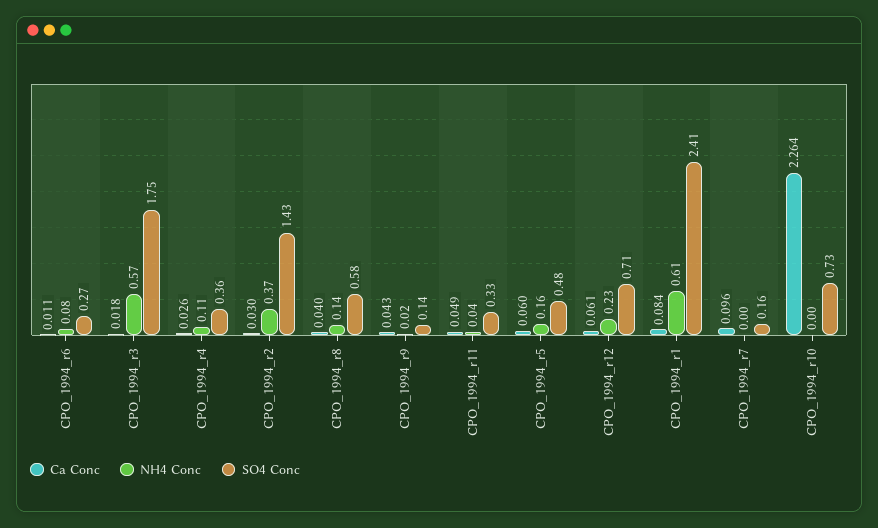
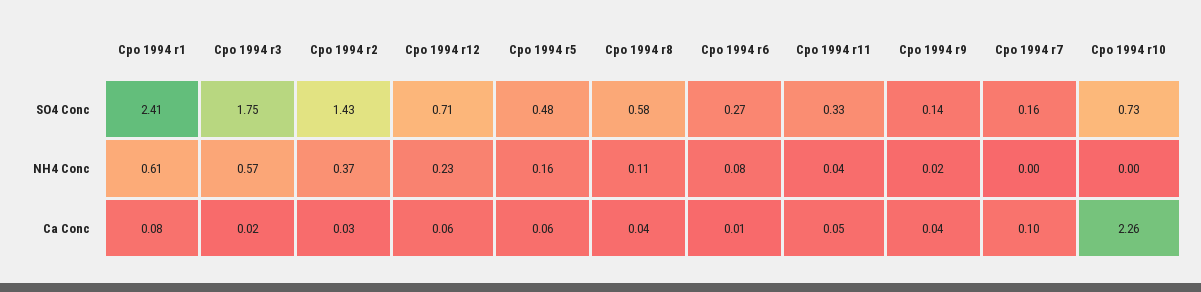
  {
    "Ca Conc": {
      "CPO_1994_r6": 0.011,
      "CPO_1994_r3": 0.018,
-     "CPO_1994_r4": 0.026,
      "CPO_1994_r2": 0.03,
      "CPO_1994_r8": 0.04,
      "CPO_1994_r9": 0.043,
      "CPO_1994_r11": 0.049,
      "CPO_1994_r5": 0.06,
      "CPO_1994_r12": 0.061,
      "CPO_1994_r1": 0.084,
      "CPO_1994_r7": 0.096,
      "CPO_1994_r10": 2.264
    },
    "NH4 Conc": {
      "CPO_1994_r6": 0.08,
      "CPO_1994_r3": 0.57,
-     "CPO_1994_r4": 0.11,
      "CPO_1994_r2": 0.37,
-     "CPO_1994_r8": 0.14,
+     "CPO_1994_r8": 0.11,
      "CPO_1994_r9": 0.02,
      "CPO_1994_r11": 0.04,
      "CPO_1994_r5": 0.16,
      "CPO_1994_r12": 0.23,
      "CPO_1994_r1": 0.61,
      "CPO_1994_r7": 0,
      "CPO_1994_r10": 0
    },
    "SO4 Conc": {
      "CPO_1994_r6": 0.27,
      "CPO_1994_r3": 1.75,
-     "CPO_1994_r4": 0.36,
      "CPO_1994_r2": 1.43,
      "CPO_1994_r8": 0.58,
      "CPO_1994_r9": 0.14,
      "CPO_1994_r11": 0.33,
      "CPO_1994_r5": 0.48,
      "CPO_1994_r12": 0.71,
      "CPO_1994_r1": 2.41,
      "CPO_1994_r7": 0.16,
      "CPO_1994_r10": 0.73
    }
  }

